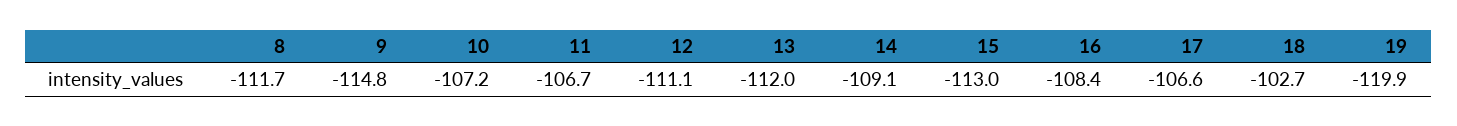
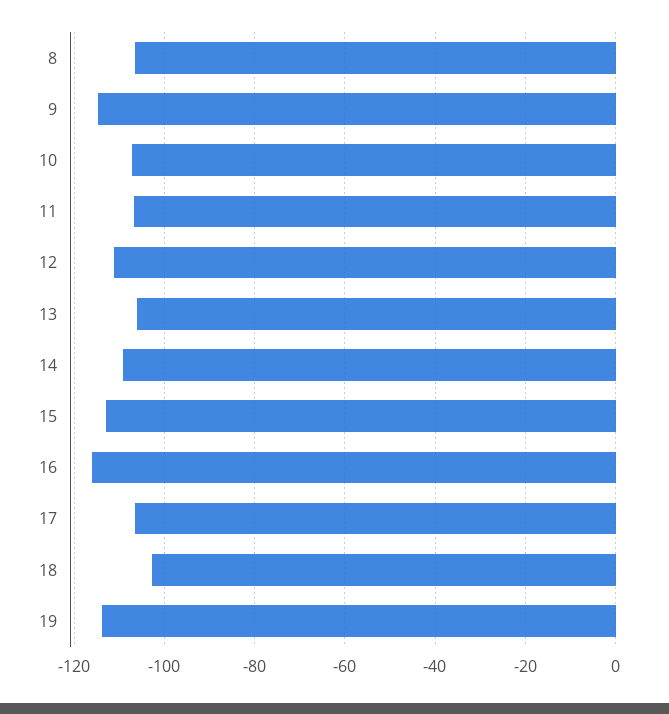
  {
-   "8": -111.7,
+   "8": -106,
    "9": -114.8,
    "10": -107.2,
    "11": -106.7,
    "12": -111.1,
-   "13": -112,
+   "13": -106,
    "14": -109.1,
    "15": -113,
-   "16": -108.4,
+   "16": -116,
    "17": -106.6,
    "18": -102.7,
-   "19": -119.9
+   "19": -114
  }

